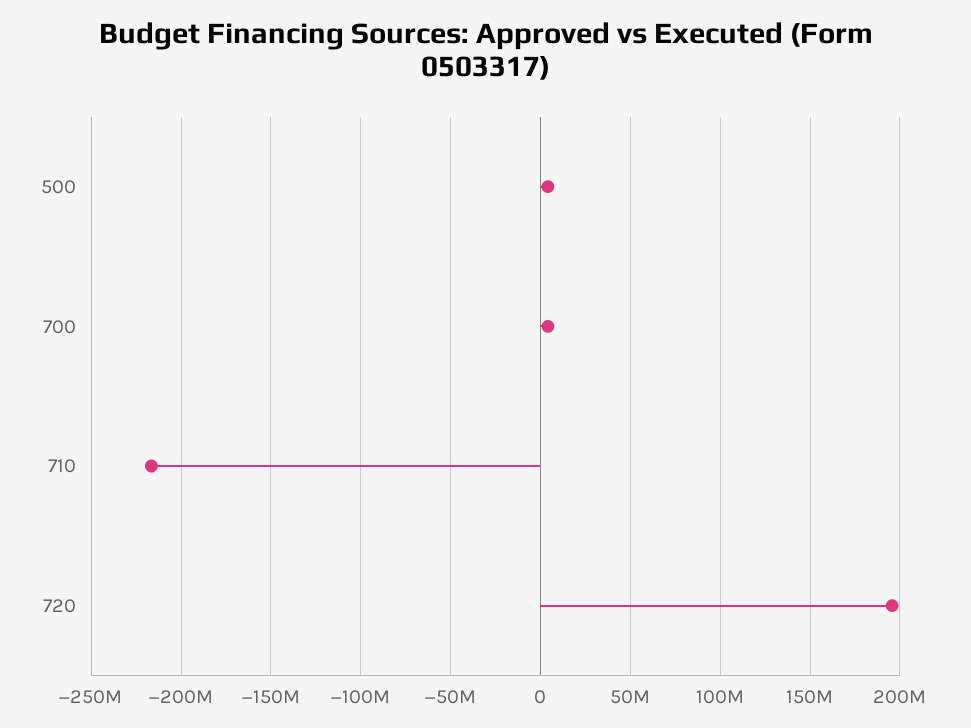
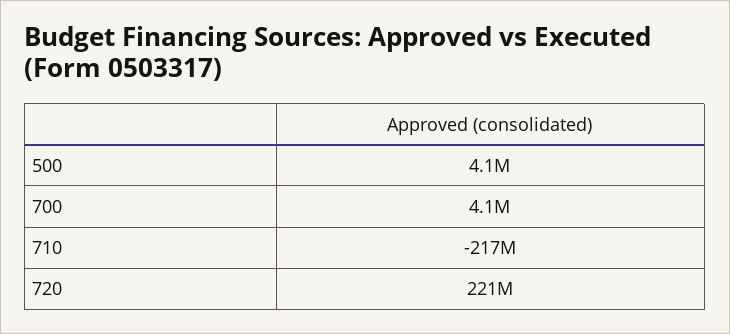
  {
    "500": 4100000,
    "700": 4100000,
    "710": -217000000,
-   "720": 195000000
+   "720": 221000000
  }

